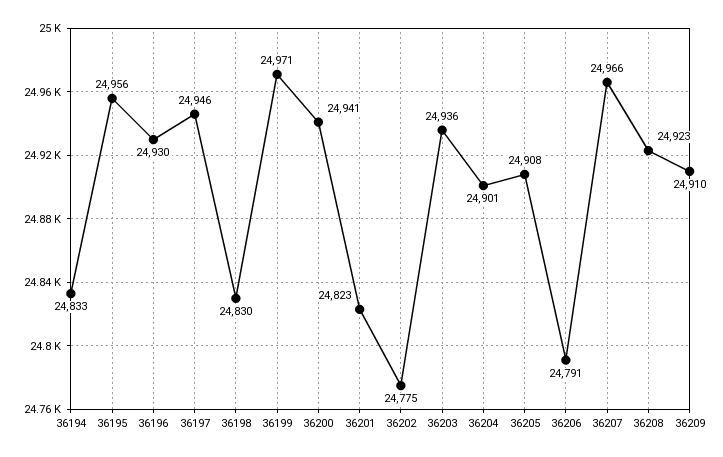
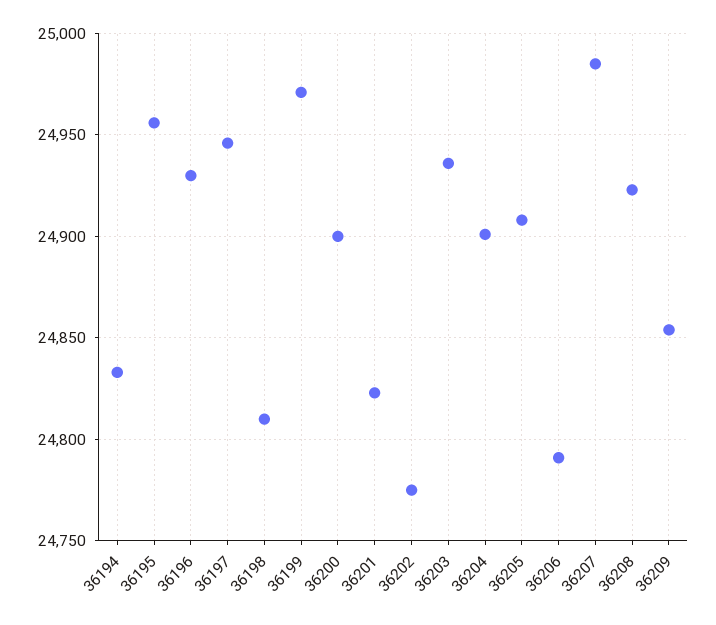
  {
    "36194": 24833,
    "36195": 24956,
    "36196": 24930,
    "36197": 24946,
-   "36198": 24830,
+   "36198": 24810,
    "36199": 24971,
-   "36200": 24941,
+   "36200": 24900,
    "36201": 24823,
    "36202": 24775,
    "36203": 24936,
    "36204": 24901,
    "36205": 24908,
    "36206": 24791,
-   "36207": 24966,
+   "36207": 24985,
    "36208": 24923,
-   "36209": 24910
+   "36209": 24855
  }

